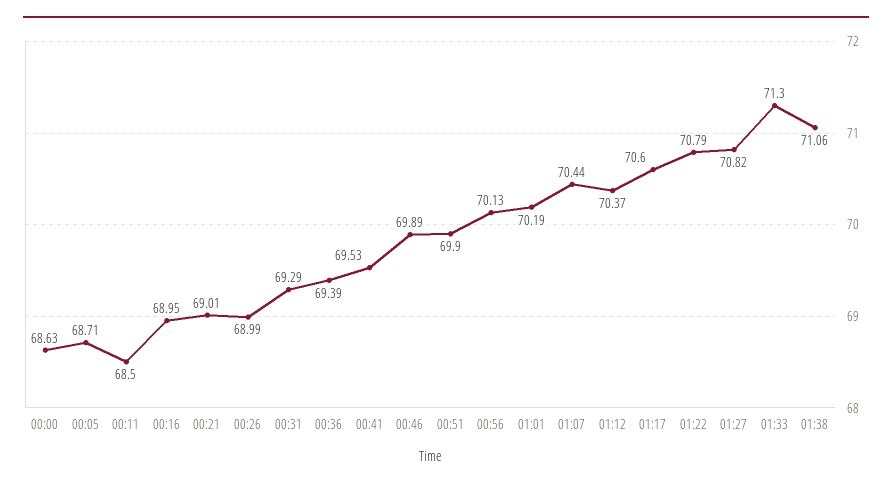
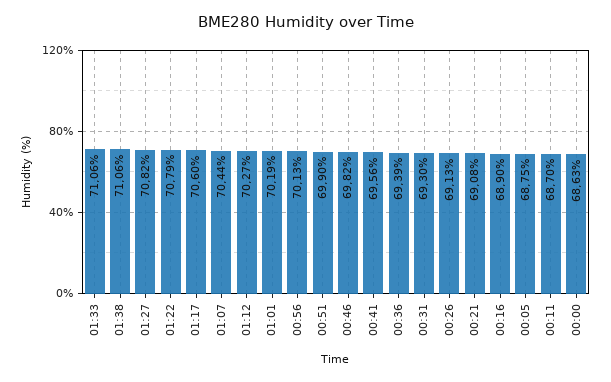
  {
    "00:00": 68.63,
-   "00:05": 68.71,
+   "00:05": 68.75,
-   "00:11": 68.5,
+   "00:11": 68.7,
-   "00:16": 68.95,
+   "00:16": 68.9,
-   "00:21": 69.01,
+   "00:21": 69.08,
-   "00:26": 68.99,
+   "00:26": 69.13,
-   "00:31": 69.29,
+   "00:31": 69.3,
    "00:36": 69.39,
-   "00:41": 69.53,
+   "00:41": 69.56,
-   "00:46": 69.89,
+   "00:46": 69.82,
    "00:51": 69.9,
    "00:56": 70.13,
    "01:01": 70.19,
    "01:07": 70.44,
-   "01:12": 70.37,
+   "01:12": 70.27,
    "01:17": 70.6,
    "01:22": 70.79,
    "01:27": 70.82,
-   "01:33": 71.3,
+   "01:33": 71.06,
    "01:38": 71.06
  }

